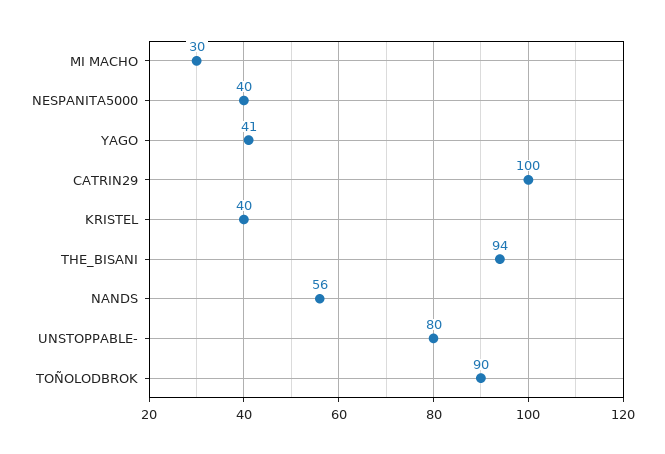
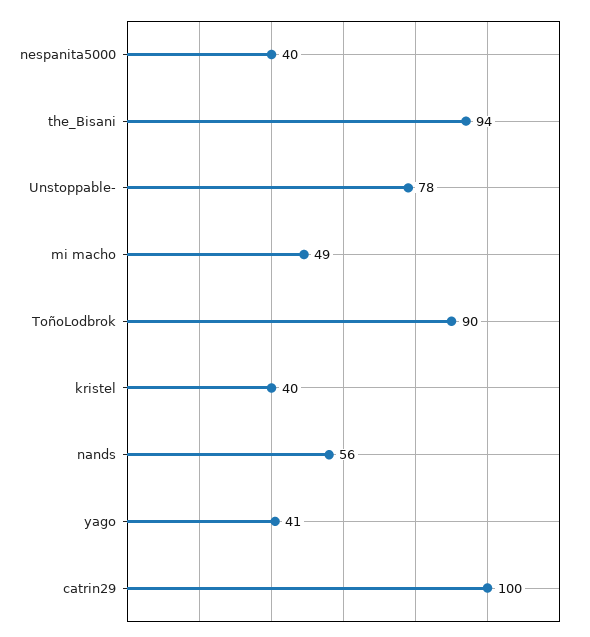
  {
-   "MI MACHO": 30,
+   "MI MACHO": 49,
    "NESPANITA5000": 40,
    "YAGO": 41,
    "CATRIN29": 100,
    "KRISTEL": 40,
    "THE_BISANI": 94,
    "NANDS": 56,
-   "UNSTOPPABLE-": 80,
+   "UNSTOPPABLE-": 78,
    "TOÑOLODBROK": 90
  }

